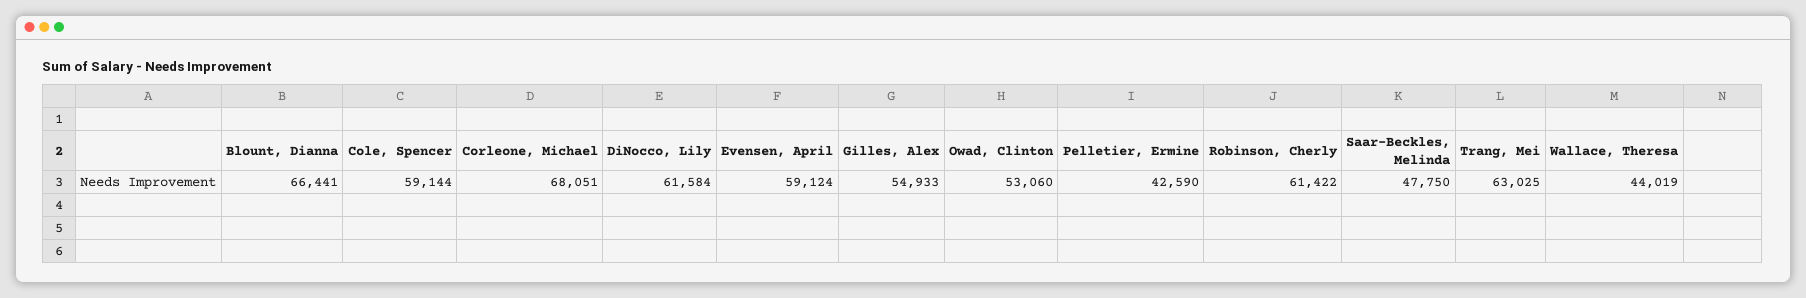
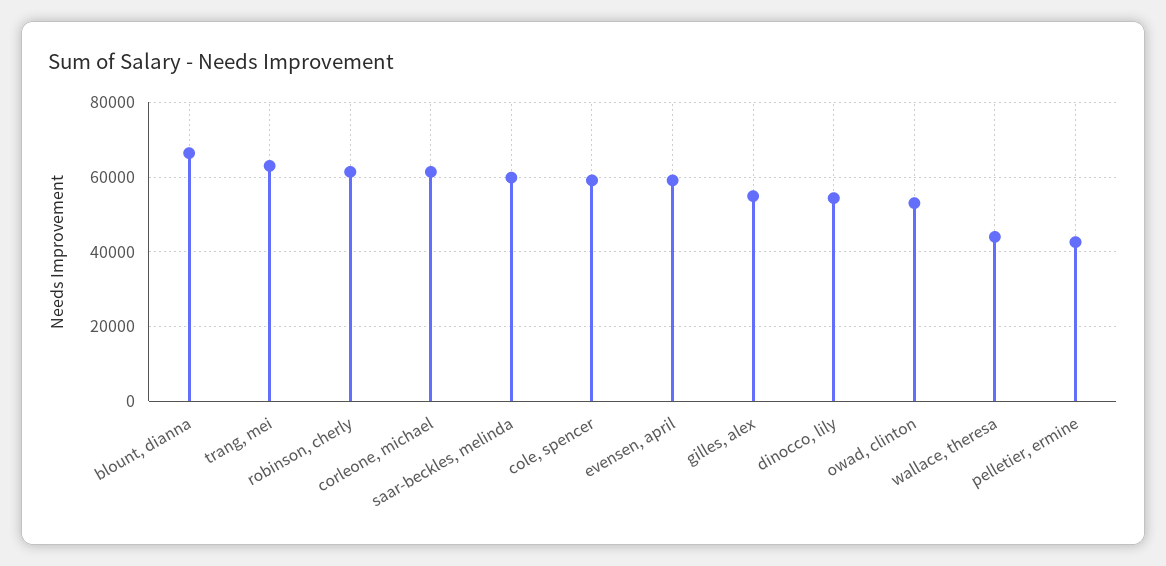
  {
    "Blount, Dianna": 66441,
    "Cole, Spencer": 59144,
-   "Corleone, Michael": 68051,
+   "Corleone, Michael": 62000,
-   "DiNocco, Lily": 61584,
+   "DiNocco, Lily": 54000,
    "Evensen, April": 59124,
    "Gilles, Alex": 54933,
    "Owad, Clinton": 53060,
    "Pelletier, Ermine": 42590,
    "Robinson, Cherly": 61422,
-   "Saar-Beckles, Melinda": 47750,
+   "Saar-Beckles, Melinda": 60000,
    "Trang, Mei": 63025,
    "Wallace, Theresa": 44019
  }

